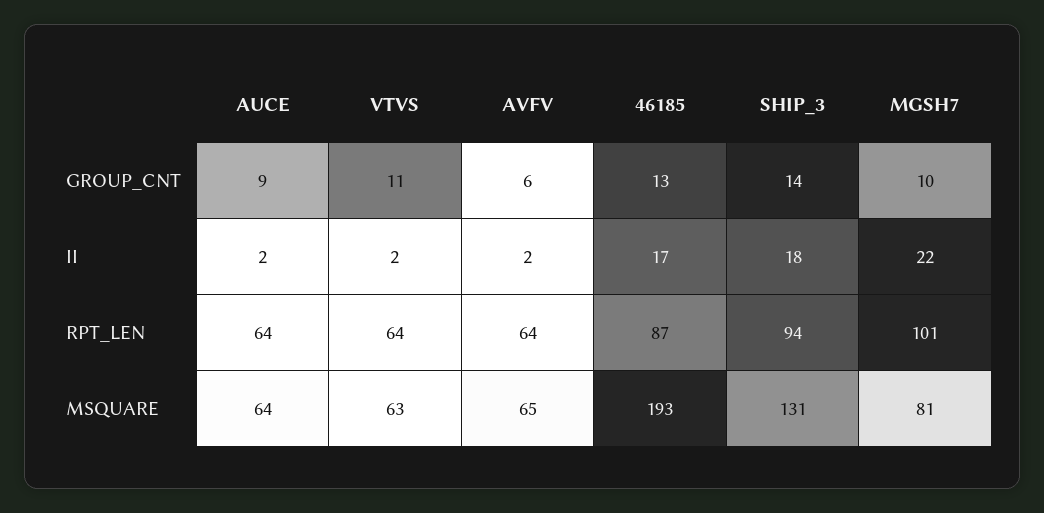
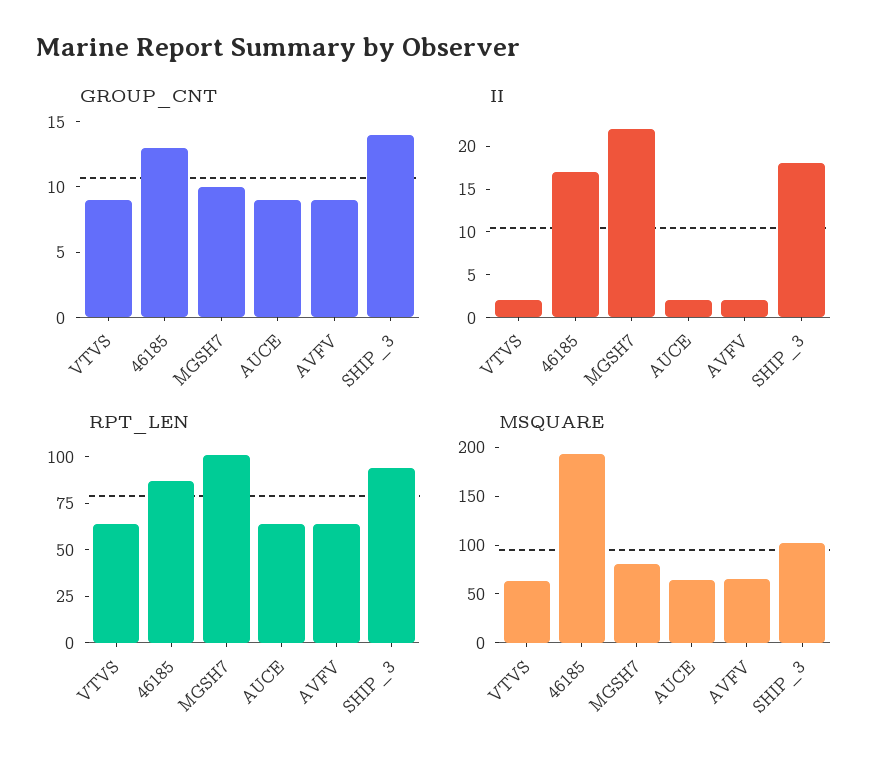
  {
    "GROUP_CNT": {
      "AUCE": 9,
-     "VTVS": 11,
+     "VTVS": 9,
-     "AVFV": 6,
+     "AVFV": 9,
      "46185": 13,
      "SHIP_3": 14,
      "MGSH7": 10
    },
    "II": {
      "AUCE": 2,
      "VTVS": 2,
      "AVFV": 2,
      "46185": 17,
      "SHIP_3": 18,
      "MGSH7": 22
    },
    "RPT_LEN": {
      "AUCE": 64,
      "VTVS": 64,
      "AVFV": 64,
      "46185": 87,
      "SHIP_3": 94,
      "MGSH7": 101
    },
    "MSQUARE": {
      "AUCE": 64,
      "VTVS": 63,
      "AVFV": 65,
      "46185": 193,
-     "SHIP_3": 131,
+     "SHIP_3": 100,
      "MGSH7": 81
    }
  }

